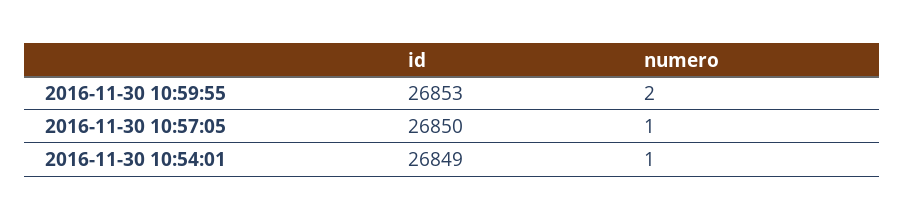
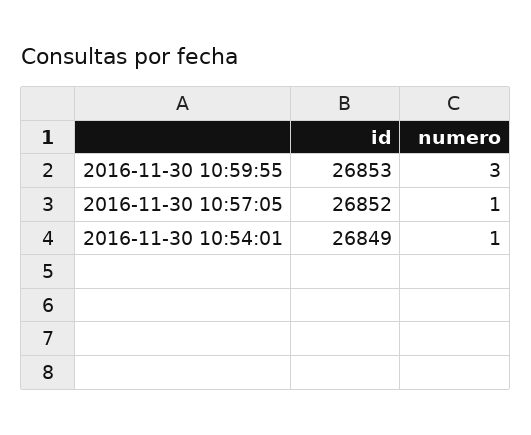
  {
    "id": {
      "2016-11-30 10:59:55": 26853,
-     "2016-11-30 10:57:05": 26850,
+     "2016-11-30 10:57:05": 26852,
      "2016-11-30 10:54:01": 26849
    },
    "numero": {
-     "2016-11-30 10:59:55": 2,
+     "2016-11-30 10:59:55": 3,
      "2016-11-30 10:57:05": 1,
      "2016-11-30 10:54:01": 1
    }
  }

